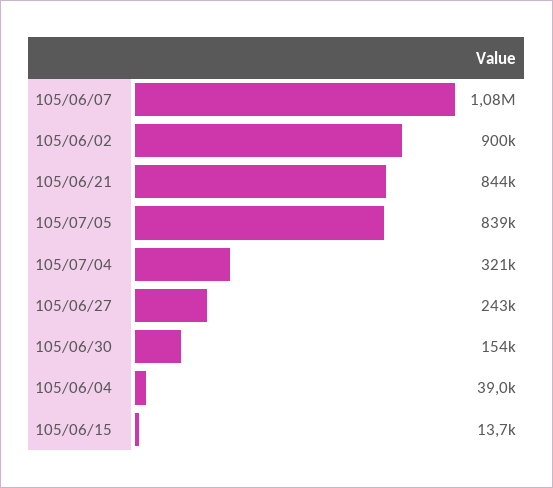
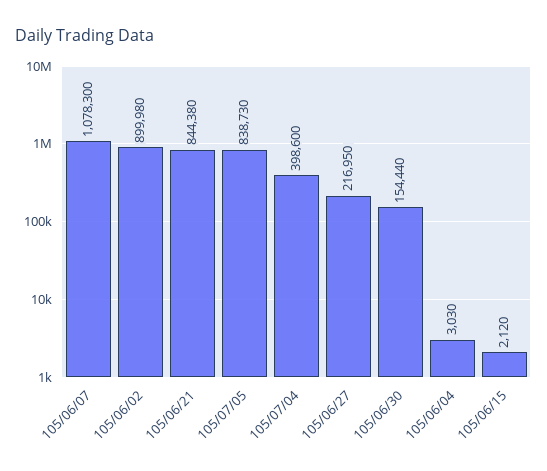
  {
    "105/06/07": 1078300,
    "105/06/02": 899980,
    "105/06/21": 844380,
    "105/07/05": 838730,
-   "105/07/04": 321000,
+   "105/07/04": 398600,
-   "105/06/27": 243000,
+   "105/06/27": 216950,
    "105/06/30": 154440,
-   "105/06/04": 39000,
+   "105/06/04": 3030,
-   "105/06/15": 13700
+   "105/06/15": 2120
  }

